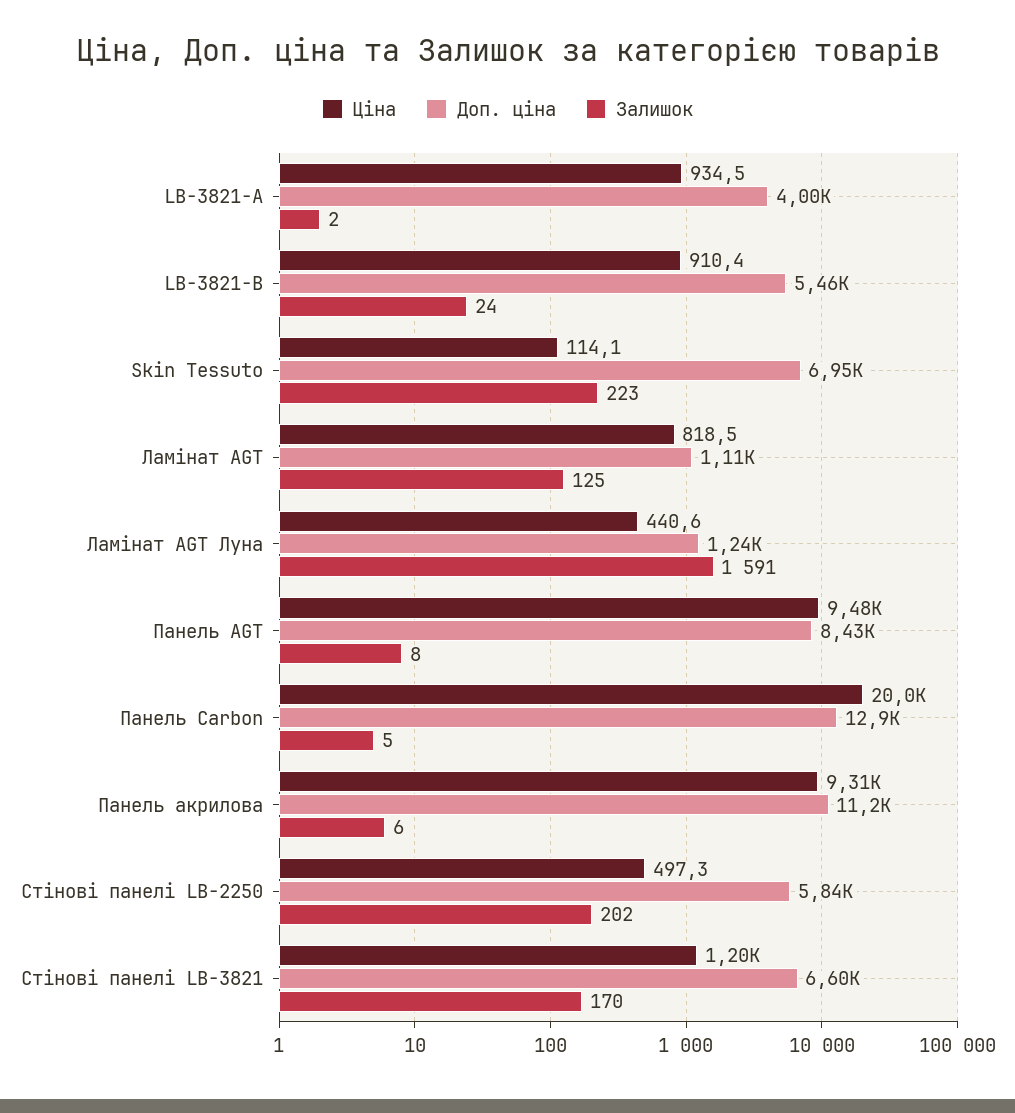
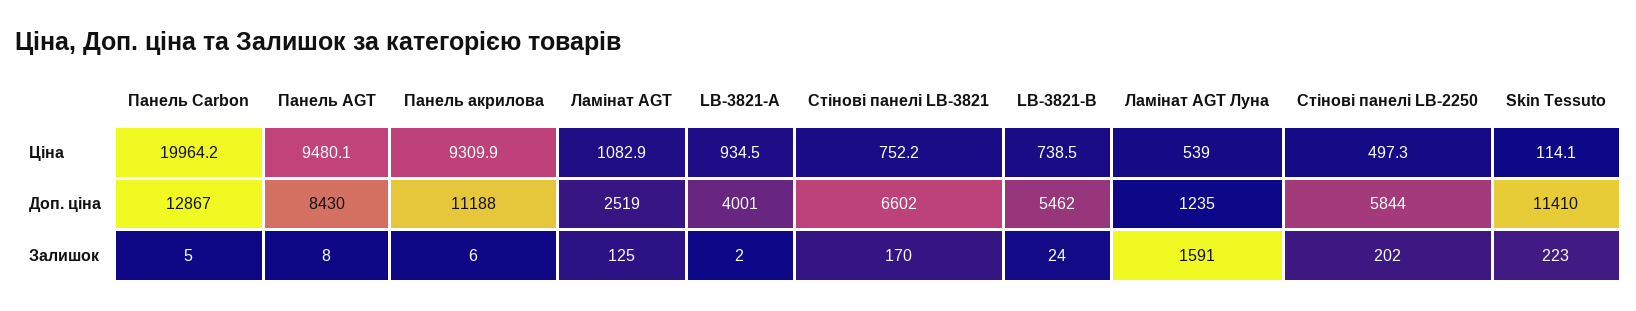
  {
    "Ціна": {
      "LB-3821-А": 934.5,
-     "LB-3821-В": 910.4,
+     "LB-3821-В": 738.5,
      "Skin Tessuto": 114.1,
-     "Ламінат AGT": 818.5,
+     "Ламінат AGT": 1082.9,
-     "Ламінат AGT Луна": 440.6,
+     "Ламінат AGT Луна": 539,
      "Панель AGT": 9480.1,
      "Панель Carbon": 19964.2,
      "Панель акрилова": 9309.9,
      "Стінові панелі LB-2250": 497.3,
-     "Стінові панелі LB-3821": 1200
+     "Стінові панелі LB-3821": 752.2
    },
    "Доп. ціна": {
      "LB-3821-А": 4001,
      "LB-3821-В": 5462,
-     "Skin Tessuto": 6950,
+     "Skin Tessuto": 11410,
-     "Ламінат AGT": 1110,
+     "Ламінат AGT": 2519,
      "Ламінат AGT Луна": 1235,
      "Панель AGT": 8430,
      "Панель Carbon": 12867,
      "Панель акрилова": 11188,
      "Стінові панелі LB-2250": 5844,
      "Стінові панелі LB-3821": 6602
    },
    "Залишок": {
      "LB-3821-А": 2,
      "LB-3821-В": 24,
      "Skin Tessuto": 223,
      "Ламінат AGT": 125,
      "Ламінат AGT Луна": 1591,
      "Панель AGT": 8,
      "Панель Carbon": 5,
      "Панель акрилова": 6,
      "Стінові панелі LB-2250": 202,
      "Стінові панелі LB-3821": 170
    }
  }

